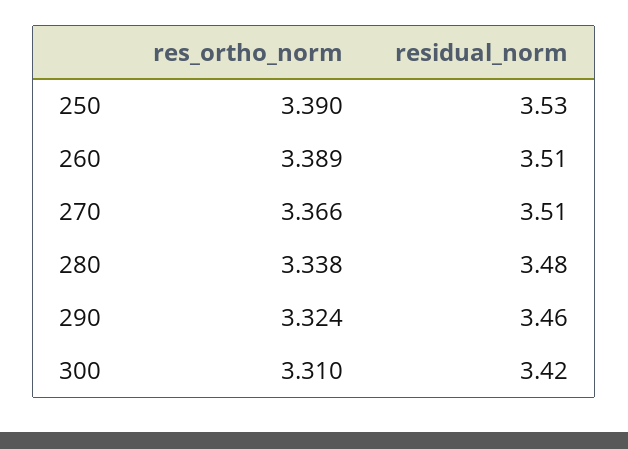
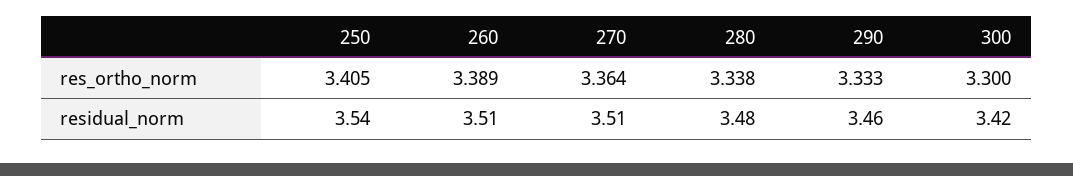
  {
    "res_ortho_norm": {
-     "250": 3.39,
+     "250": 3.405,
      "260": 3.389,
-     "270": 3.366,
+     "270": 3.364,
      "280": 3.338,
-     "290": 3.324,
+     "290": 3.333,
-     "300": 3.31
+     "300": 3.3
    },
    "residual_norm": {
-     "250": 3.53,
+     "250": 3.54,
      "260": 3.51,
      "270": 3.51,
      "280": 3.48,
      "290": 3.46,
      "300": 3.42
    }
  }

